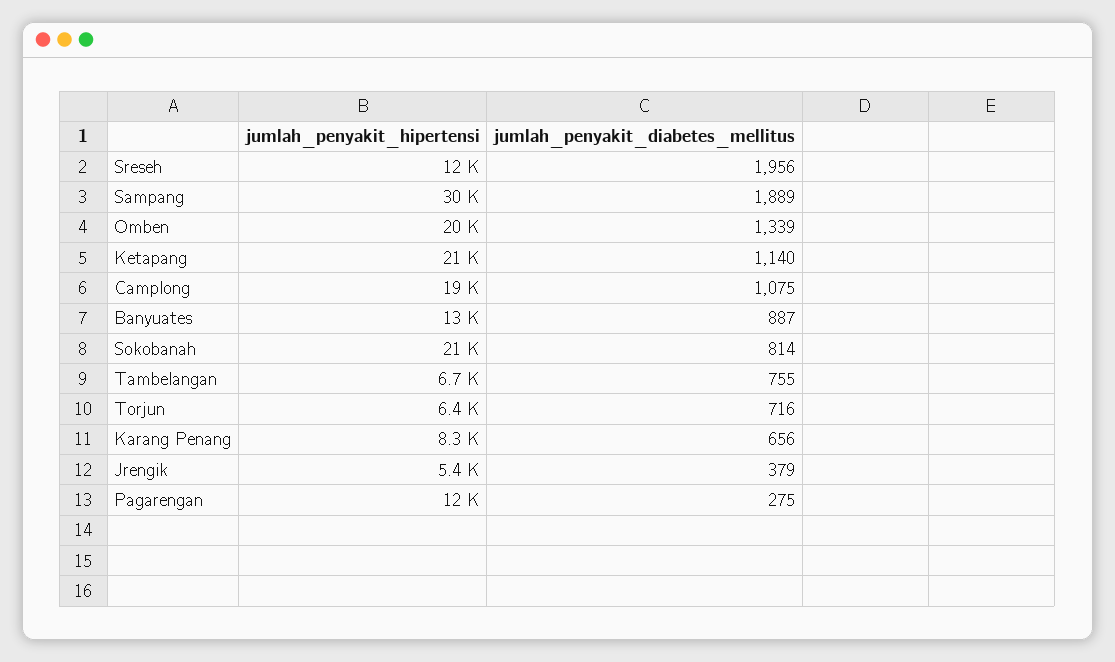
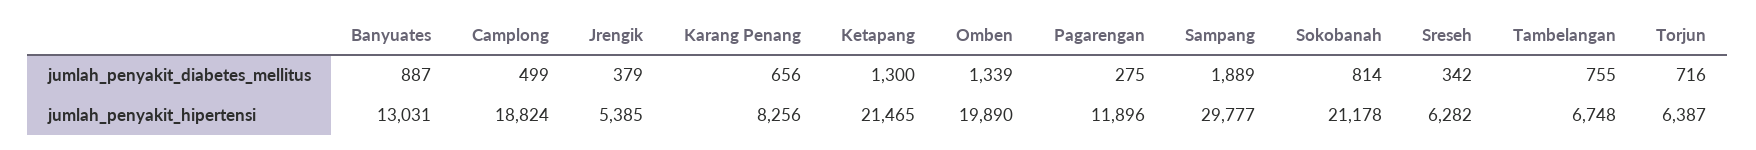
  {
    "jumlah_penyakit_hipertensi": {
-     "Sreseh": 12000,
+     "Sreseh": 6282,
      "Sampang": 29777,
      "Omben": 19890,
      "Ketapang": 21465,
      "Camplong": 18824,
      "Banyuates": 13031,
      "Sokobanah": 21178,
      "Tambelangan": 6748,
      "Torjun": 6387,
      "Karang Penang": 8256,
      "Jrengik": 5385,
      "Pagarengan": 11896
    },
    "jumlah_penyakit_diabetes_mellitus": {
-     "Sreseh": 1956,
+     "Sreseh": 342,
      "Sampang": 1889,
      "Omben": 1339,
-     "Ketapang": 1140,
+     "Ketapang": 1300,
-     "Camplong": 1075,
+     "Camplong": 499,
      "Banyuates": 887,
      "Sokobanah": 814,
      "Tambelangan": 755,
      "Torjun": 716,
      "Karang Penang": 656,
      "Jrengik": 379,
      "Pagarengan": 275
    }
  }

